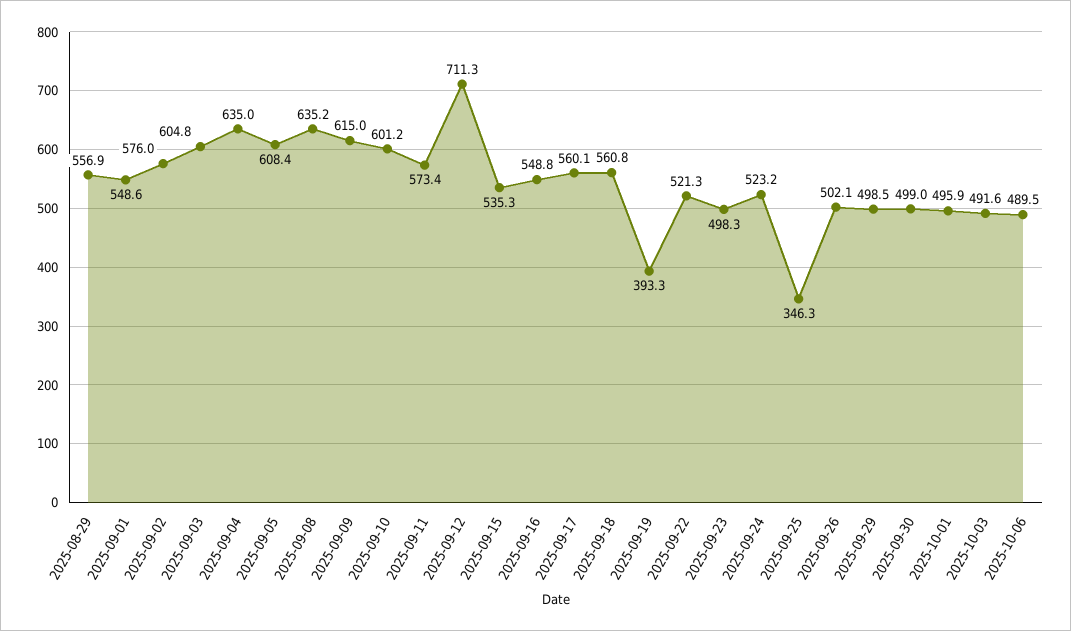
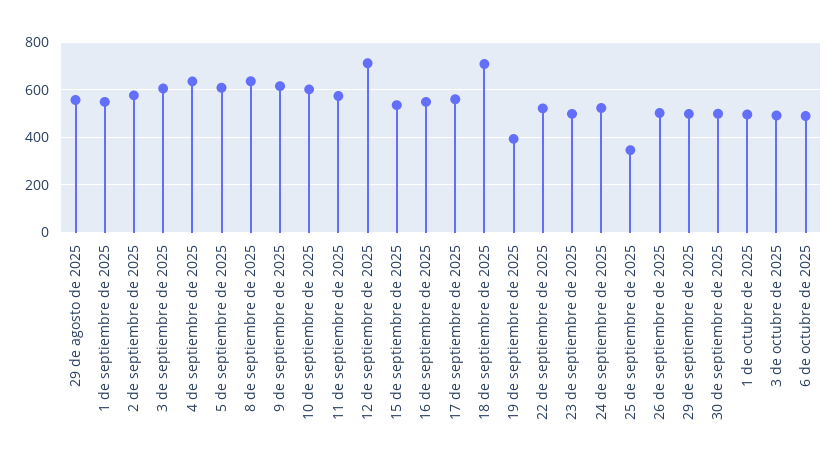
  {
    "2025-08-29": 556.9,
    "2025-09-01": 548.6,
    "2025-09-02": 576,
    "2025-09-03": 604.8,
    "2025-09-04": 635,
    "2025-09-05": 608.4,
    "2025-09-08": 635.2,
    "2025-09-09": 615,
    "2025-09-10": 601.2,
    "2025-09-11": 573.4,
    "2025-09-12": 711.3,
    "2025-09-15": 535.3,
    "2025-09-16": 548.8,
    "2025-09-17": 560.1,
-   "2025-09-18": 560.8,
+   "2025-09-18": 700,
    "2025-09-19": 393.3,
    "2025-09-22": 521.3,
    "2025-09-23": 498.3,
    "2025-09-24": 523.2,
    "2025-09-25": 346.3,
    "2025-09-26": 502.1,
    "2025-09-29": 498.5,
    "2025-09-30": 499,
    "2025-10-01": 495.9,
    "2025-10-03": 491.6,
    "2025-10-06": 489.5
  }

